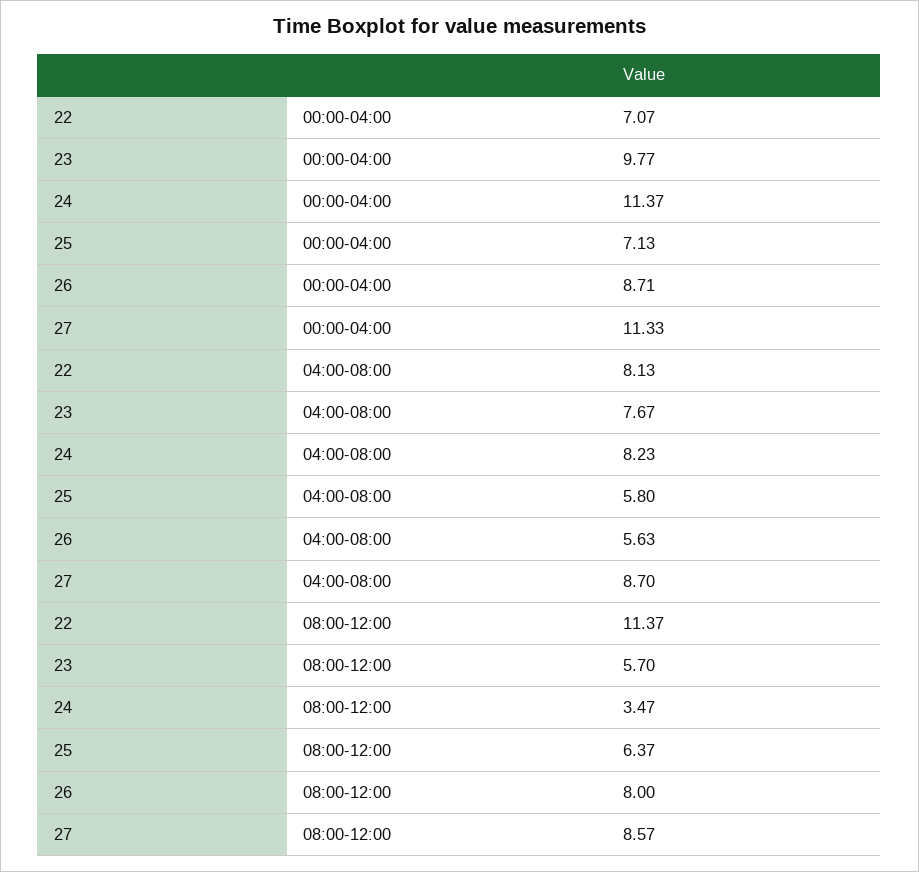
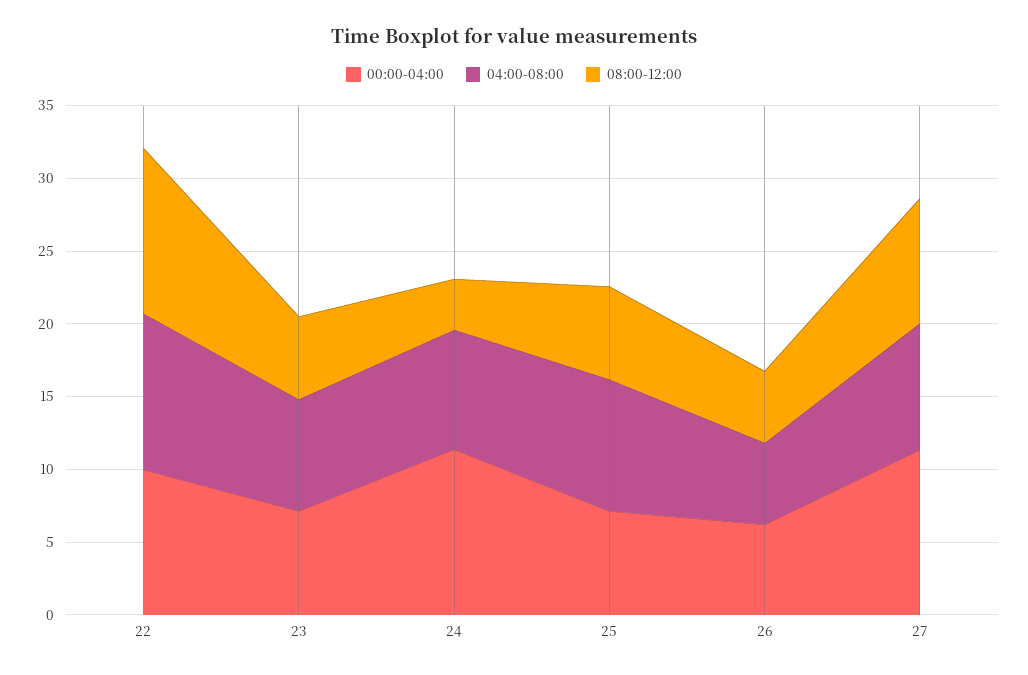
  {
    "00:00-04:00": {
-     "22": 7.07,
+     "22": 10,
-     "23": 9.77,
+     "23": 7,
      "24": 11.37,
      "25": 7.13,
-     "26": 8.71,
+     "26": 6,
      "27": 11.33
    },
    "04:00-08:00": {
-     "22": 8.13,
+     "22": 11,
      "23": 7.67,
      "24": 8.23,
-     "25": 5.8,
+     "25": 9,
      "26": 5.63,
      "27": 8.7
    },
    "08:00-12:00": {
      "22": 11.37,
      "23": 5.7,
      "24": 3.47,
      "25": 6.37,
-     "26": 8,
+     "26": 5,
      "27": 8.57
    }
  }

